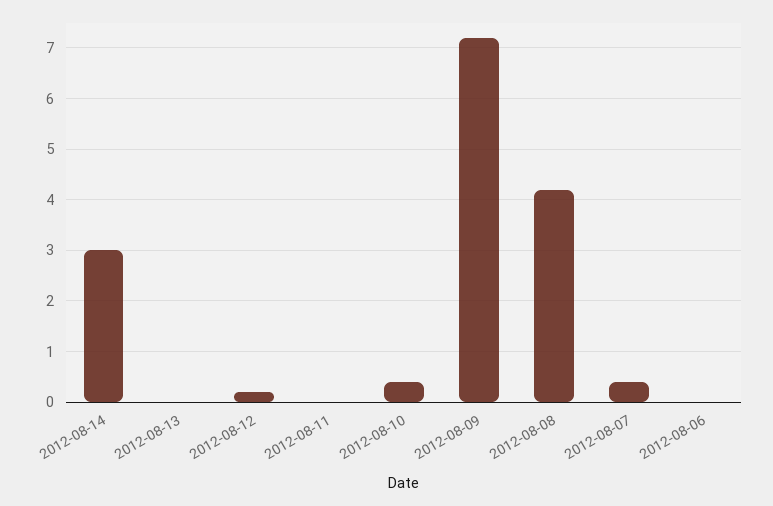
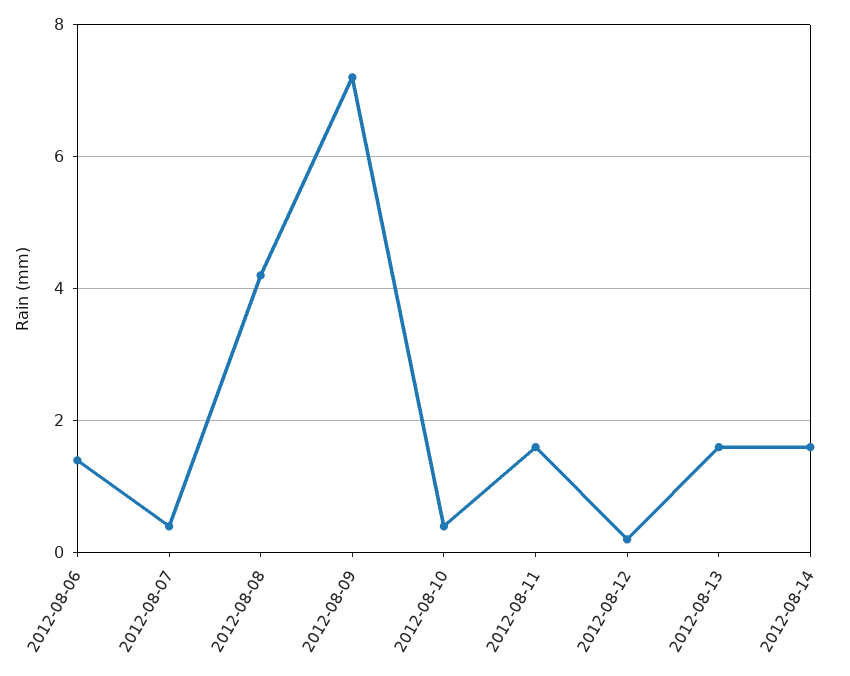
  {
-   "2012-08-14": 3,
+   "2012-08-14": 1.5,
-   "2012-08-13": 0,
+   "2012-08-13": 1.5,
    "2012-08-12": 0,
-   "2012-08-11": 0,
+   "2012-08-11": 1.5,
    "2012-08-10": 0.5,
    "2012-08-09": 7,
    "2012-08-08": 4,
    "2012-08-07": 0.5,
-   "2012-08-06": 0
+   "2012-08-06": 1.5
  }

